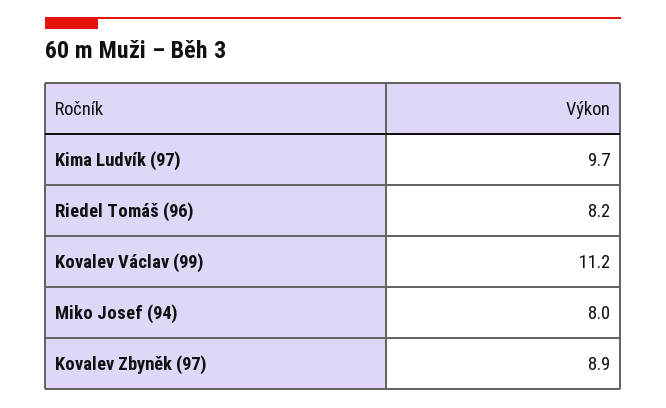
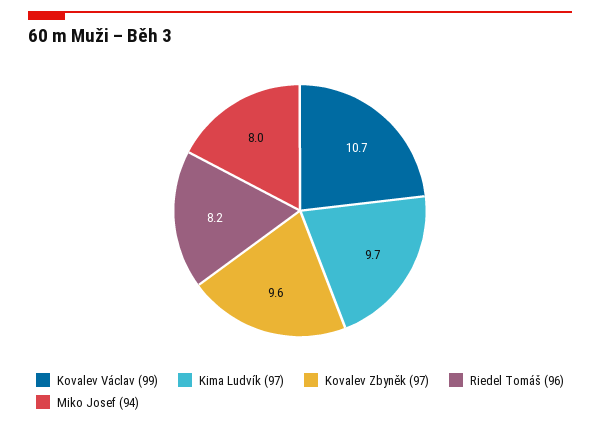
  {
    "Kima Ludvík (97)": 9.7,
    "Riedel Tomáš (96)": 8.2,
-   "Kovalev Václav (99)": 11.2,
+   "Kovalev Václav (99)": 10.7,
    "Miko Josef (94)": 8,
-   "Kovalev Zbyněk (97)": 8.9
+   "Kovalev Zbyněk (97)": 9.6
  }

